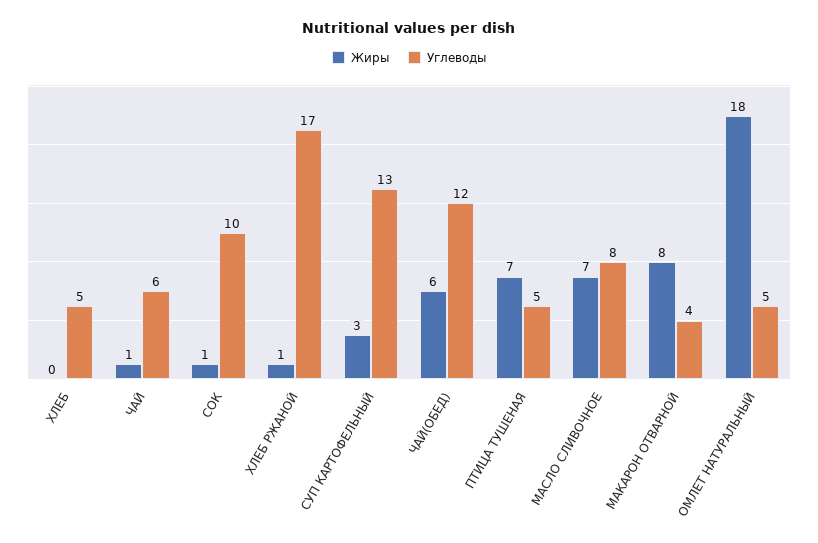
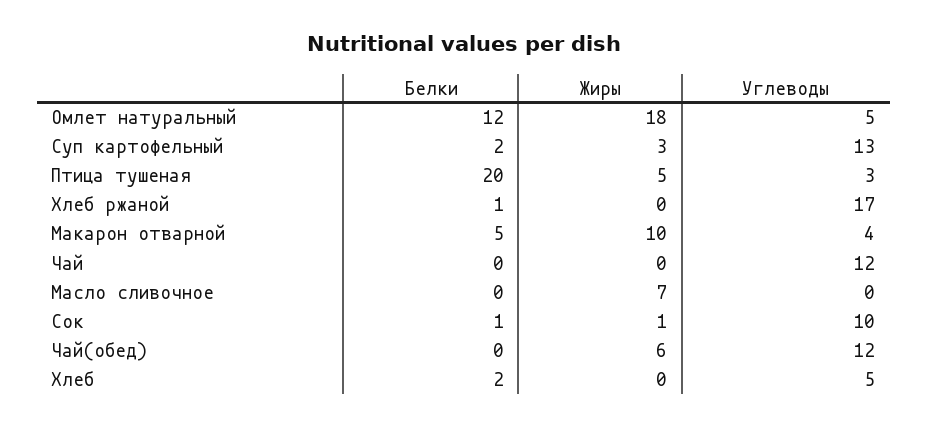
  {
    "Жиры": {
      "ХЛЕБ": 0,
-     "ЧАЙ": 1,
+     "ЧАЙ": 0,
      "СОК": 1,
-     "ХЛЕБ РЖАНОЙ": 1,
+     "ХЛЕБ РЖАНОЙ": 0,
      "СУП КАРТОФЕЛЬНЫЙ": 3,
      "ЧАЙ(ОБЕД)": 6,
-     "ПТИЦА ТУШЕНАЯ": 7,
+     "ПТИЦА ТУШЕНАЯ": 5,
      "МАСЛО СЛИВОЧНОЕ": 7,
-     "МАКАРОН ОТВАРНОЙ": 8,
+     "МАКАРОН ОТВАРНОЙ": 10,
      "ОМЛЕТ НАТУРАЛЬНЫЙ": 18
    },
    "Углеводы": {
      "ХЛЕБ": 5,
-     "ЧАЙ": 6,
+     "ЧАЙ": 12,
      "СОК": 10,
      "ХЛЕБ РЖАНОЙ": 17,
      "СУП КАРТОФЕЛЬНЫЙ": 13,
      "ЧАЙ(ОБЕД)": 12,
-     "ПТИЦА ТУШЕНАЯ": 5,
+     "ПТИЦА ТУШЕНАЯ": 3,
-     "МАСЛО СЛИВОЧНОЕ": 8,
+     "МАСЛО СЛИВОЧНОЕ": 0,
      "МАКАРОН ОТВАРНОЙ": 4,
      "ОМЛЕТ НАТУРАЛЬНЫЙ": 5
-   }
+   },
+   "Белки": {
+     "ОМЛЕТ НАТУРАЛЬНЫЙ": 12,
+     "СУП КАРТОФЕЛЬНЫЙ": 2,
+     "ПТИЦА ТУШЕНАЯ": 20,
+     "ХЛЕБ РЖАНОЙ": 1,
+     "МАКАРОН ОТВАРНОЙ": 5,
+     "ЧАЙ": 0,
+     "МАСЛО СЛИВОЧНОЕ": 0,
+     "СОК": 1,
+     "ЧАЙ(ОБЕД)": 0,
+     "ХЛЕБ": 2
+   }
  }

